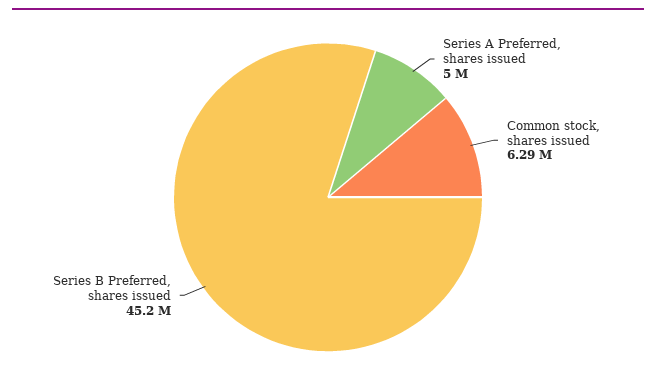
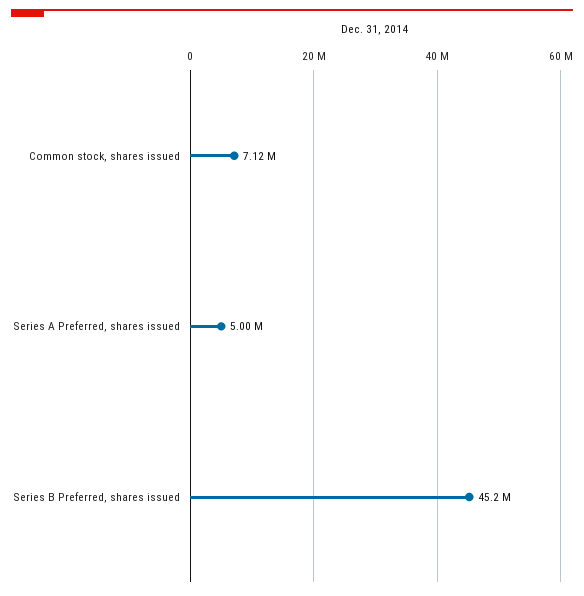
  {
    "Series A Preferred, shares issued": 5000000,
-   "Common stock, shares issued": 6290000,
+   "Common stock, shares issued": 7120000,
    "Series B Preferred, shares issued": 45200000
  }

